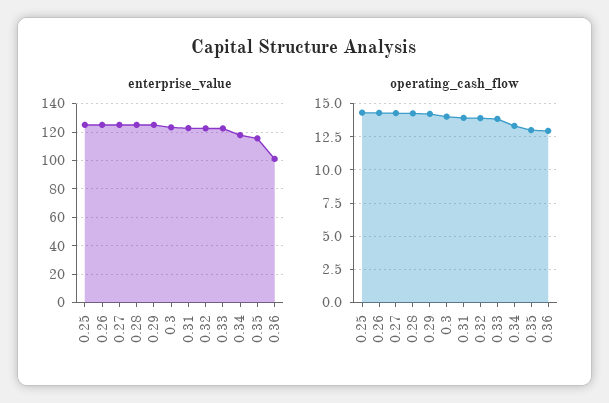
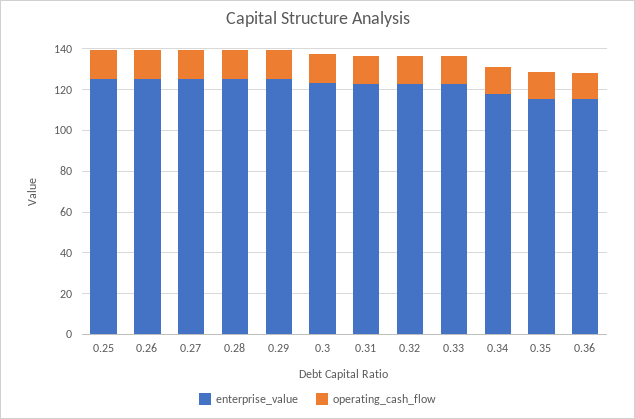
  {
    "enterprise_value": {
      "0.25": 125,
      "0.26": 125,
      "0.27": 125,
      "0.28": 125,
      "0.29": 125,
      "0.3": 125,
      "0.31": 125,
      "0.32": 125,
      "0.33": 125,
      "0.34": 120,
      "0.35": 115,
-     "0.36": 100
+     "0.36": 115
    },
    "operating_cash_flow": {
      "0.25": 14.5,
      "0.26": 14.5,
      "0.27": 14.5,
      "0.28": 14.5,
      "0.29": 14,
      "0.3": 14,
      "0.31": 14,
      "0.32": 14,
      "0.33": 14,
      "0.34": 13.5,
      "0.35": 13,
      "0.36": 13
    }
  }

